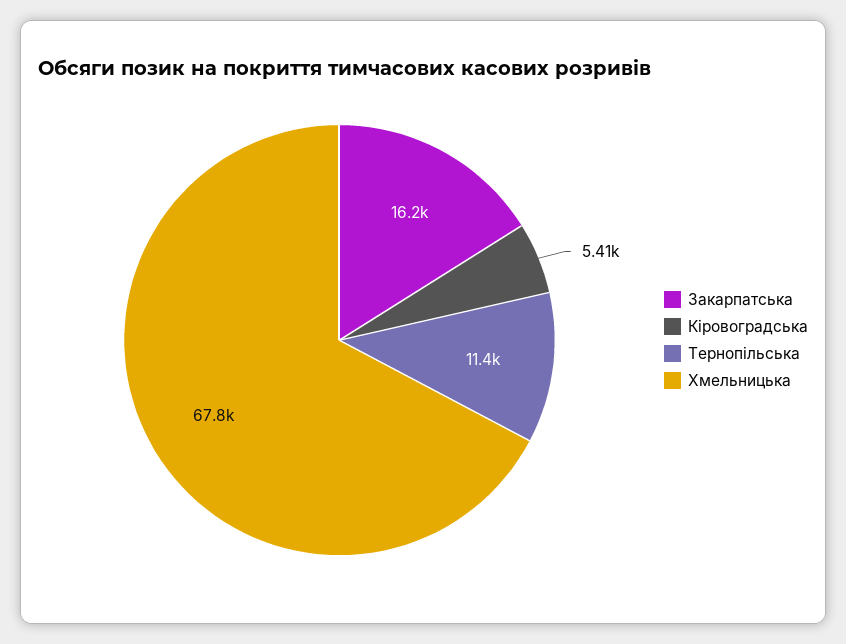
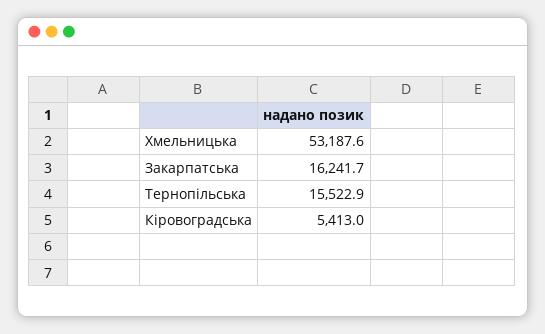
  {
    "Закарпатська": 16241.7,
    "Кіровоградська": 5413,
-   "Тернопільська": 11400,
+   "Тернопільська": 15522.9,
-   "Хмельницька": 67800
+   "Хмельницька": 53187.6
  }

